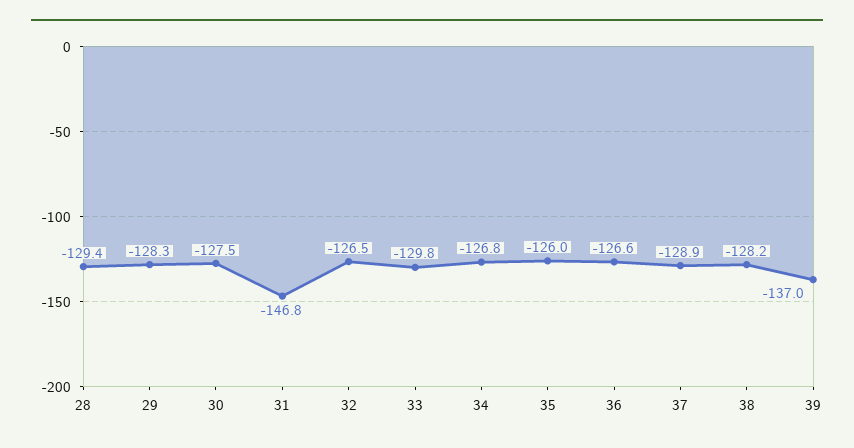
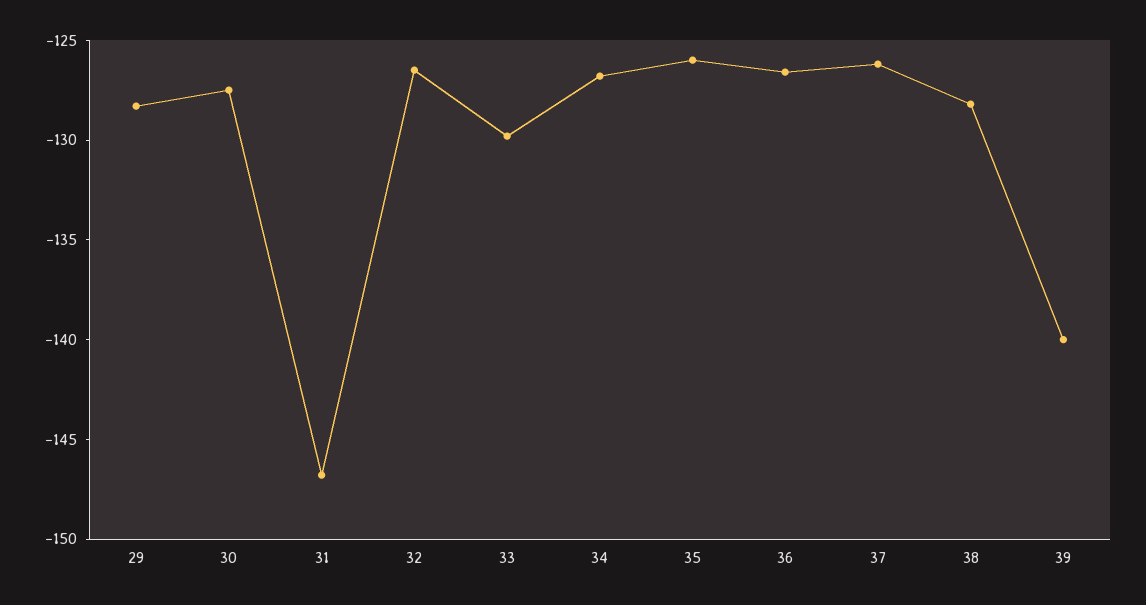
  {
-   "28": -129.4,
    "29": -128.3,
    "30": -127.5,
    "31": -146.8,
    "32": -126.5,
    "33": -129.8,
    "34": -126.8,
    "35": -126,
    "36": -126.6,
-   "37": -128.9,
+   "37": -126,
    "38": -128.2,
-   "39": -137
+   "39": -140
  }

